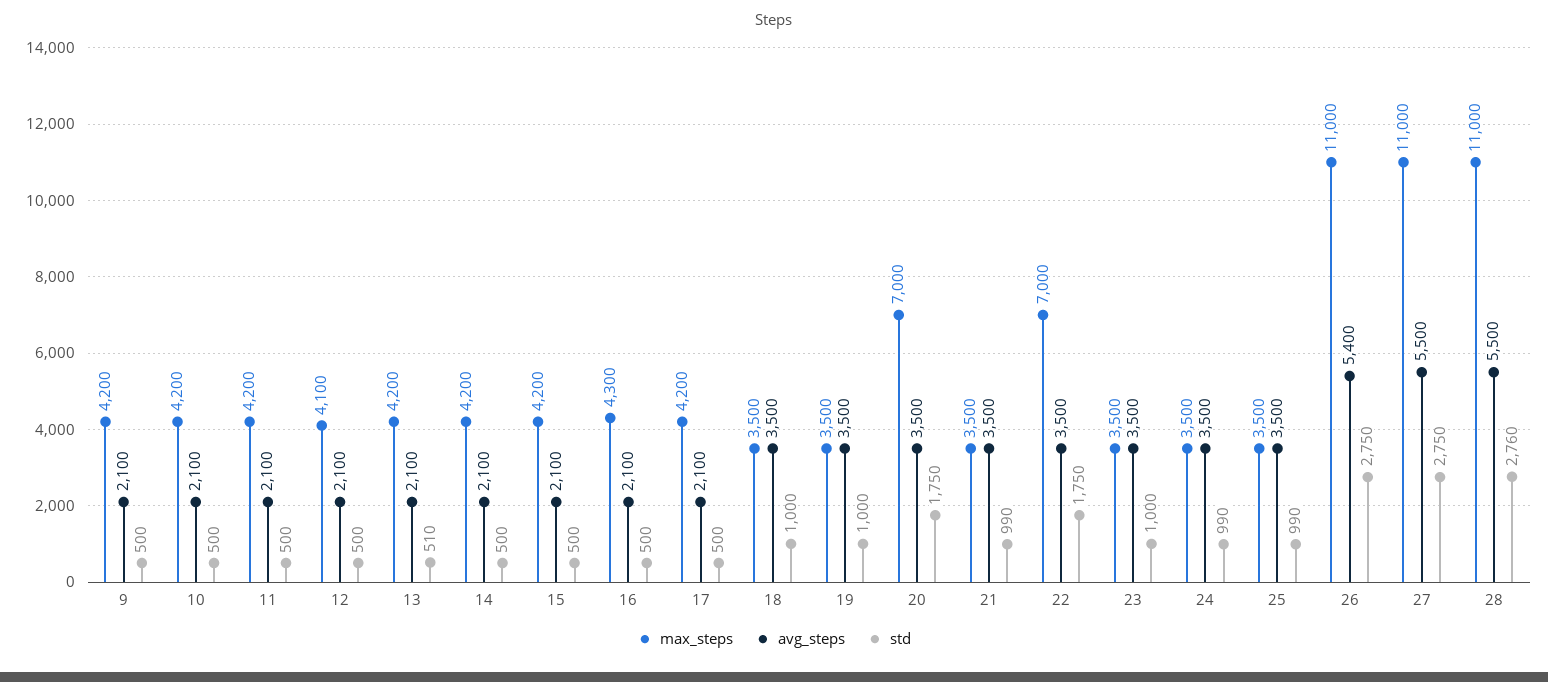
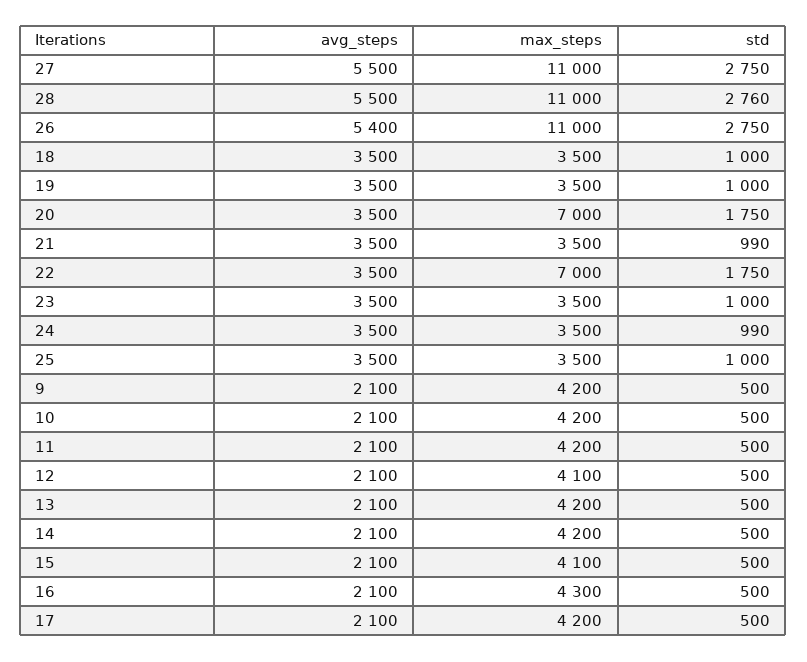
  {
    "max_steps": {
      "9": 4200,
      "10": 4200,
      "11": 4200,
      "12": 4100,
      "13": 4200,
      "14": 4200,
-     "15": 4200,
+     "15": 4100,
      "16": 4300,
      "17": 4200,
      "18": 3500,
      "19": 3500,
      "20": 7000,
      "21": 3500,
      "22": 7000,
      "23": 3500,
      "24": 3500,
      "25": 3500,
      "26": 11000,
      "27": 11000,
      "28": 11000
    },
    "avg_steps": {
      "9": 2100,
      "10": 2100,
      "11": 2100,
      "12": 2100,
      "13": 2100,
      "14": 2100,
      "15": 2100,
      "16": 2100,
      "17": 2100,
      "18": 3500,
      "19": 3500,
      "20": 3500,
      "21": 3500,
      "22": 3500,
      "23": 3500,
      "24": 3500,
      "25": 3500,
      "26": 5400,
      "27": 5500,
      "28": 5500
    },
    "std": {
      "9": 500,
      "10": 500,
      "11": 500,
      "12": 500,
-     "13": 510,
+     "13": 500,
      "14": 500,
      "15": 500,
      "16": 500,
      "17": 500,
      "18": 1000,
      "19": 1000,
      "20": 1750,
      "21": 990,
      "22": 1750,
      "23": 1000,
      "24": 990,
-     "25": 990,
+     "25": 1000,
      "26": 2750,
      "27": 2750,
      "28": 2760
    }
  }

